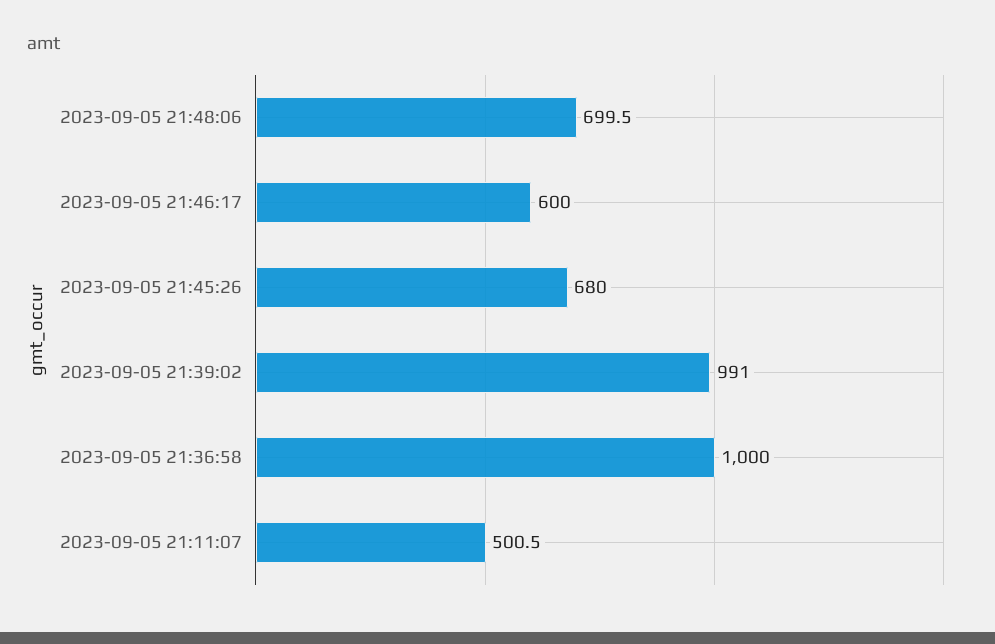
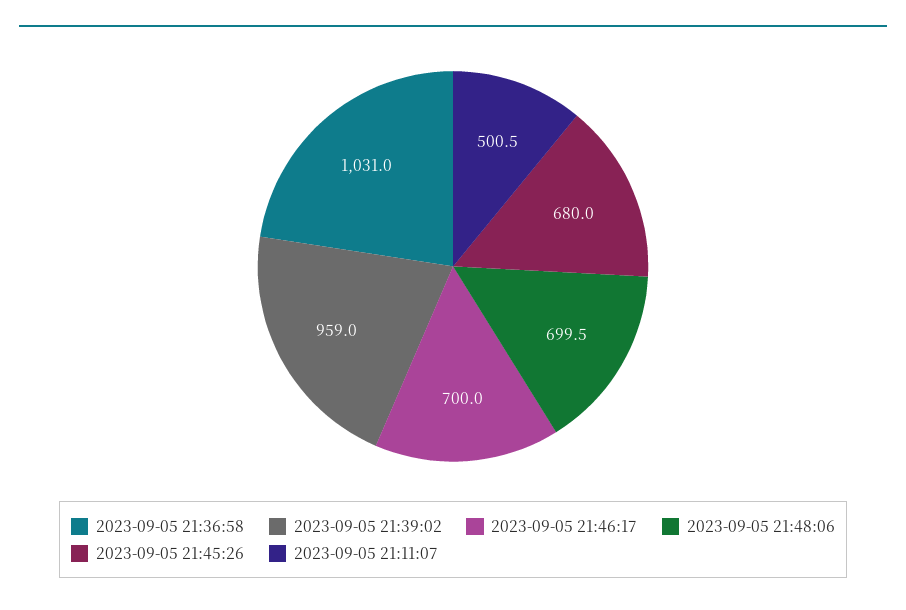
  {
    "2023-09-05 21:48:06": 699.5,
-   "2023-09-05 21:46:17": 600,
+   "2023-09-05 21:46:17": 700,
    "2023-09-05 21:45:26": 680,
-   "2023-09-05 21:39:02": 991,
+   "2023-09-05 21:39:02": 959,
-   "2023-09-05 21:36:58": 1000,
+   "2023-09-05 21:36:58": 1031,
    "2023-09-05 21:11:07": 500.5
  }

